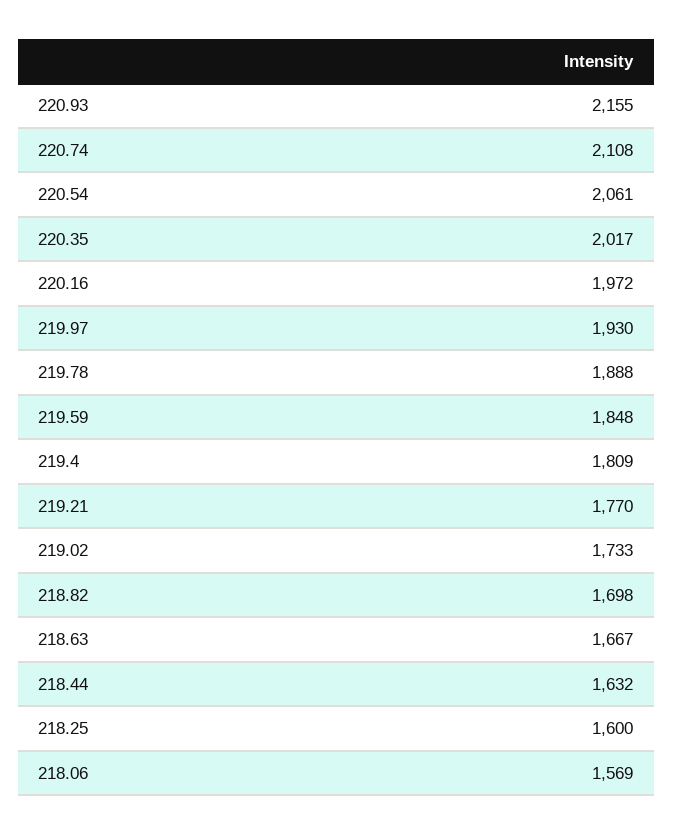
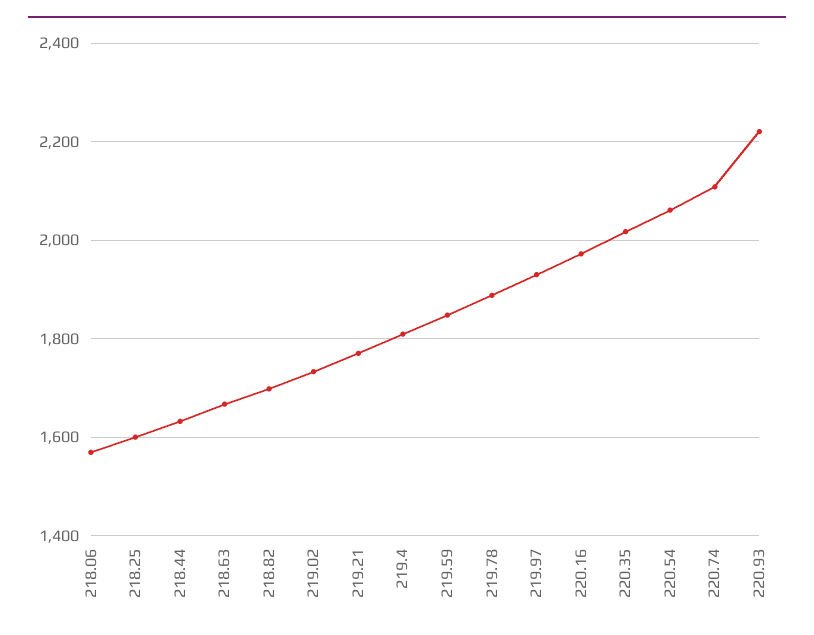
  {
-   "220.93": 2155,
+   "220.93": 2220,
    "220.74": 2108,
    "220.54": 2061,
    "220.35": 2017,
    "220.16": 1972,
    "219.97": 1930,
    "219.78": 1888,
    "219.59": 1848,
    "219.4": 1809,
    "219.21": 1770,
    "219.02": 1733,
    "218.82": 1698,
    "218.63": 1667,
    "218.44": 1632,
    "218.25": 1600,
    "218.06": 1569
  }

